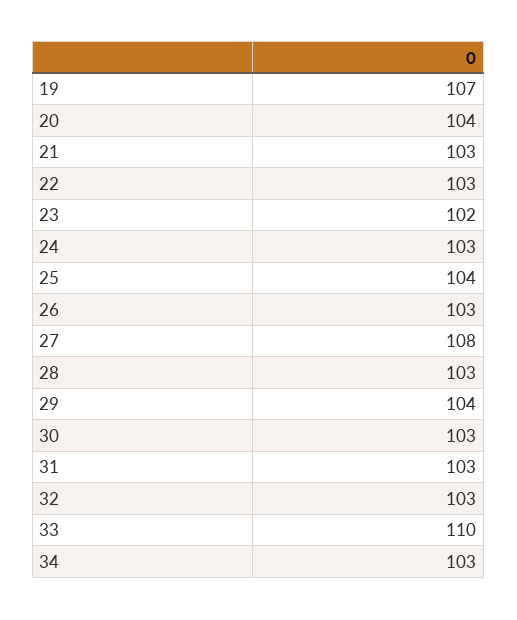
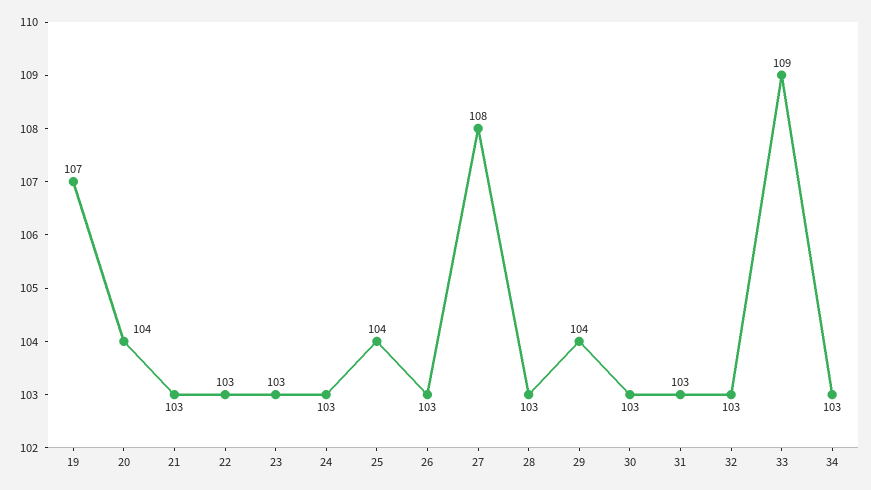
  {
    "19": 107,
    "20": 104,
    "21": 103,
    "22": 103,
-   "23": 102,
+   "23": 103,
    "24": 103,
    "25": 104,
    "26": 103,
    "27": 108,
    "28": 103,
    "29": 104,
    "30": 103,
    "31": 103,
    "32": 103,
-   "33": 110,
+   "33": 109,
    "34": 103
  }

